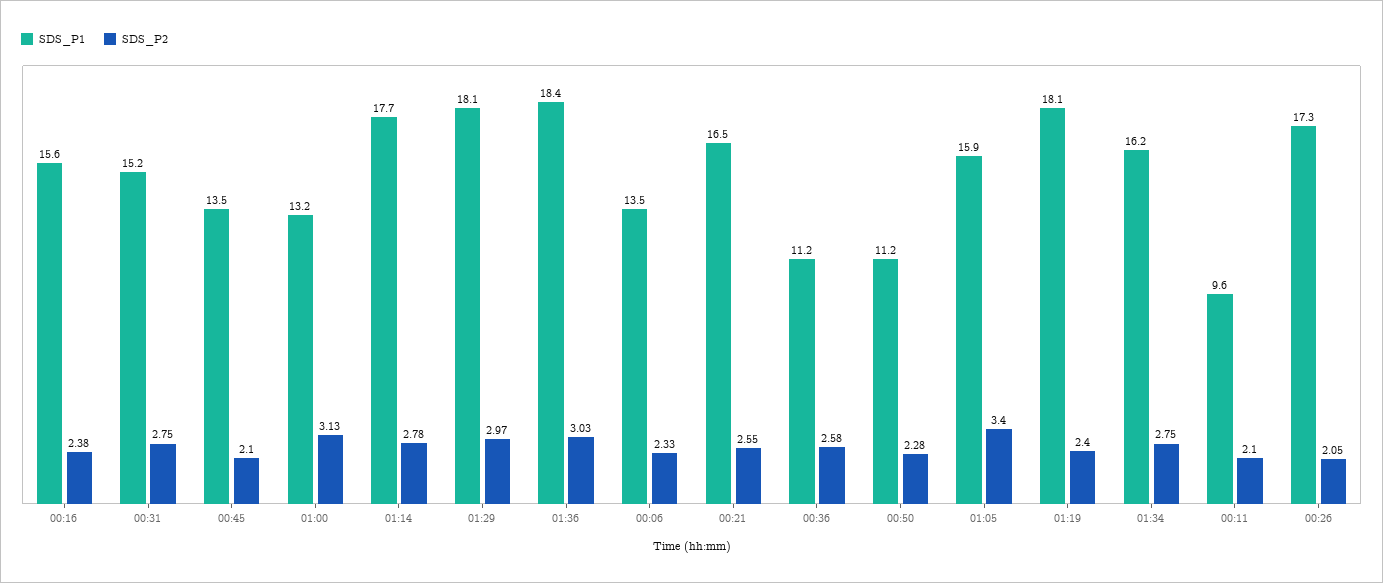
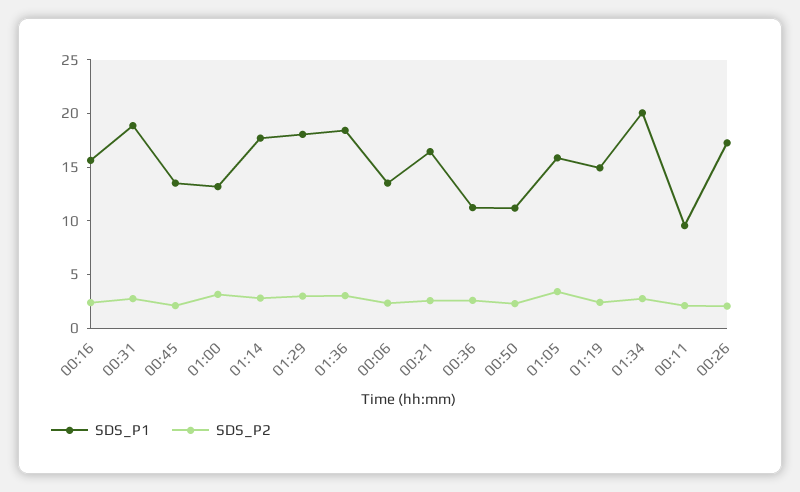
  {
    "SDS_P1": {
      "00:16": 15.6,
-     "00:31": 15.2,
+     "00:31": 19,
      "00:45": 13.5,
      "01:00": 13.2,
      "01:14": 17.7,
      "01:29": 18.1,
      "01:36": 18.4,
      "00:06": 13.5,
      "00:21": 16.5,
      "00:36": 11.2,
      "00:50": 11.2,
      "01:05": 15.9,
-     "01:19": 18.1,
+     "01:19": 15,
-     "01:34": 16.2,
+     "01:34": 20,
      "00:11": 9.6,
      "00:26": 17.3
    },
    "SDS_P2": {
      "00:16": 2.38,
      "00:31": 2.75,
      "00:45": 2.1,
      "01:00": 3.13,
      "01:14": 2.78,
      "01:29": 2.97,
      "01:36": 3.03,
      "00:06": 2.33,
      "00:21": 2.55,
      "00:36": 2.58,
      "00:50": 2.28,
      "01:05": 3.4,
      "01:19": 2.4,
      "01:34": 2.75,
      "00:11": 2.1,
      "00:26": 2.05
    }
  }

